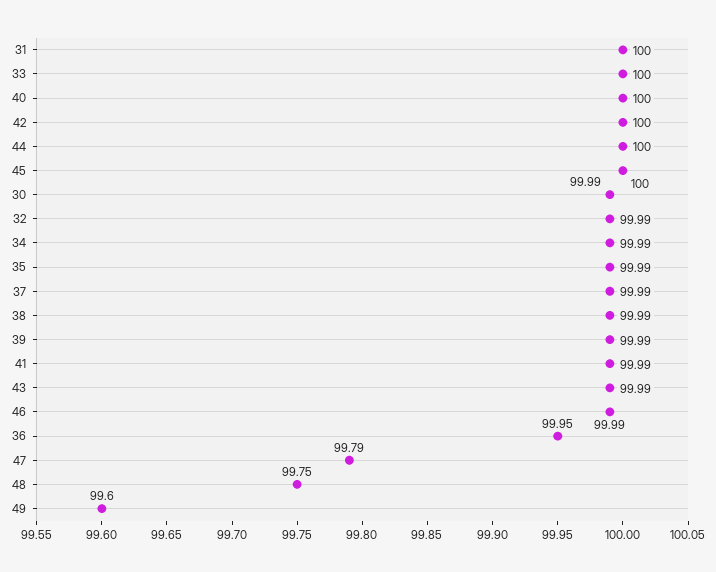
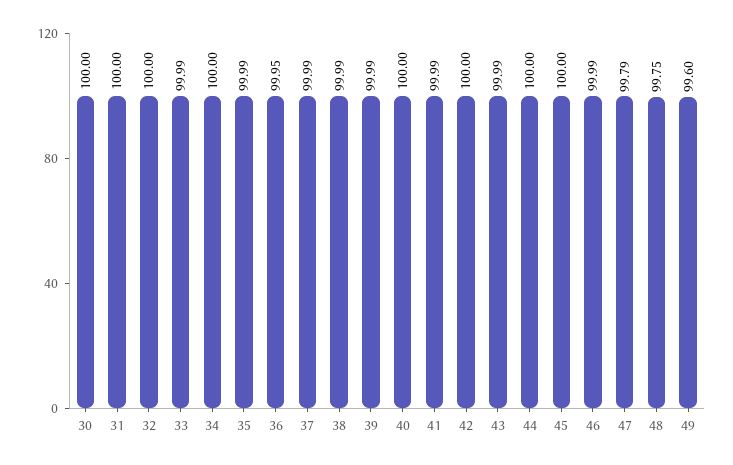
  {
    "31": 100,
-   "33": 100,
+   "33": 99.99,
    "40": 100,
    "42": 100,
    "44": 100,
    "45": 100,
-   "30": 99.99,
+   "30": 100,
-   "32": 99.99,
+   "32": 100,
-   "34": 99.99,
+   "34": 100,
    "35": 99.99,
    "37": 99.99,
    "38": 99.99,
    "39": 99.99,
    "41": 99.99,
    "43": 99.99,
    "46": 99.99,
    "36": 99.95,
    "47": 99.79,
    "48": 99.75,
    "49": 99.6
  }

